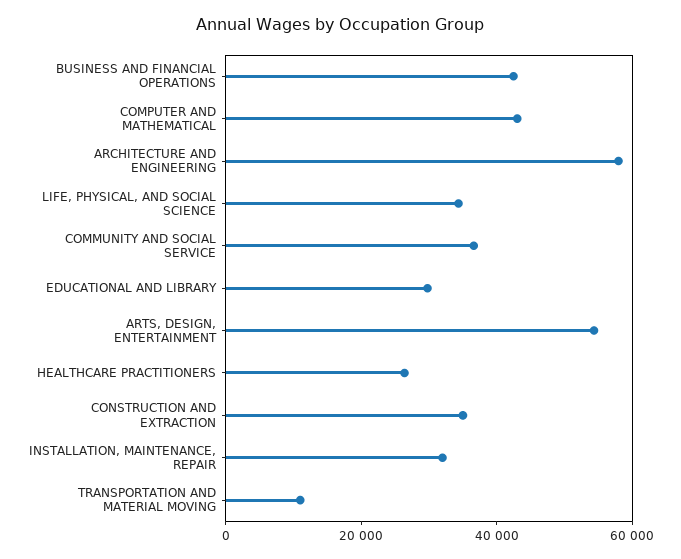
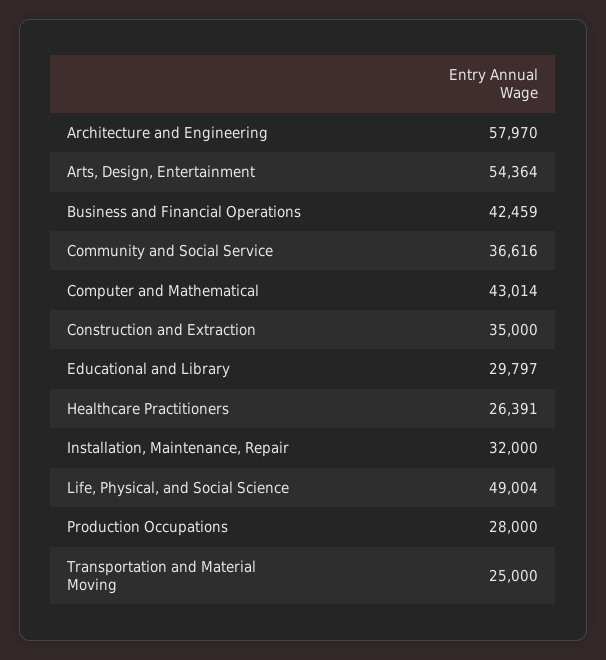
  {
    "BUSINESS AND FINANCIAL OPERATIONS": 42459,
    "COMPUTER AND MATHEMATICAL": 43014,
    "ARCHITECTURE AND ENGINEERING": 57970,
-   "LIFE, PHYSICAL, AND SOCIAL SCIENCE": 35000,
+   "LIFE, PHYSICAL, AND SOCIAL SCIENCE": 49004,
    "COMMUNITY AND SOCIAL SERVICE": 36616,
    "EDUCATIONAL AND LIBRARY": 29797,
    "ARTS, DESIGN, ENTERTAINMENT": 54364,
    "HEALTHCARE PRACTITIONERS": 26391,
    "CONSTRUCTION AND EXTRACTION": 35000,
    "INSTALLATION, MAINTENANCE, REPAIR": 32000,
-   "TRANSPORTATION AND MATERIAL MOVING": 10000
+   "TRANSPORTATION AND MATERIAL MOVING": 25000,
+   "Production Occupations": 28000
  }

